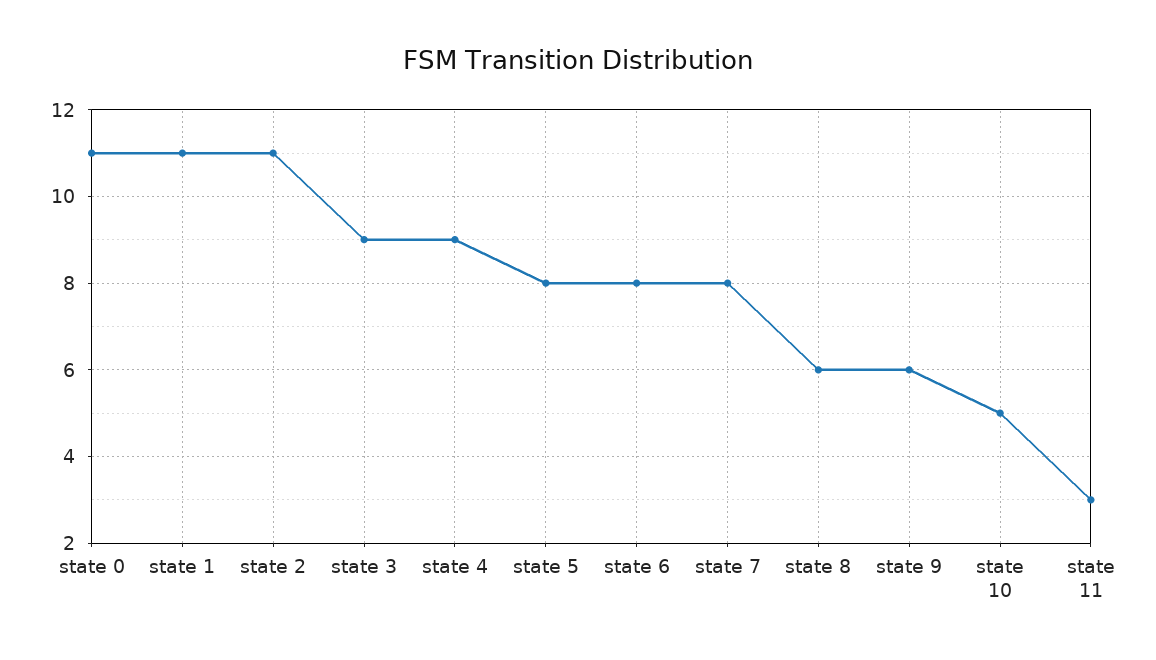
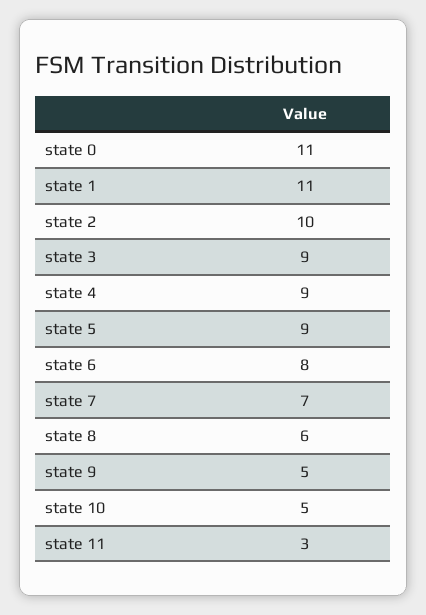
  {
    "state 0": 11,
    "state 1": 11,
-   "state 2": 11,
+   "state 2": 10,
    "state 3": 9,
    "state 4": 9,
-   "state 5": 8,
+   "state 5": 9,
    "state 6": 8,
-   "state 7": 8,
+   "state 7": 7,
    "state 8": 6,
-   "state 9": 6,
+   "state 9": 5,
    "state 10": 5,
    "state 11": 3
  }

